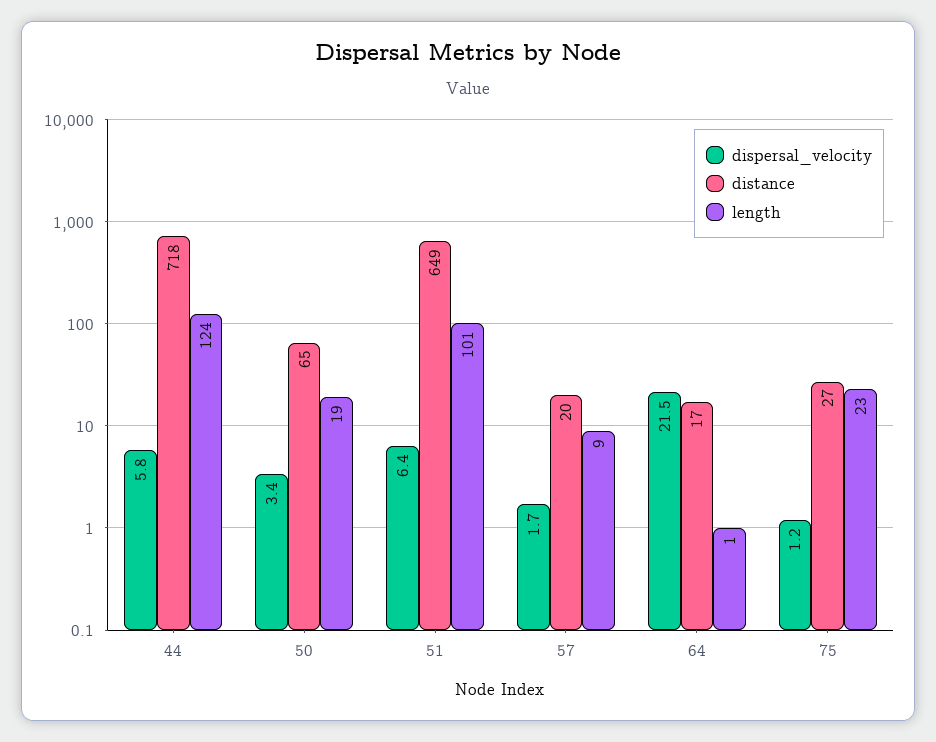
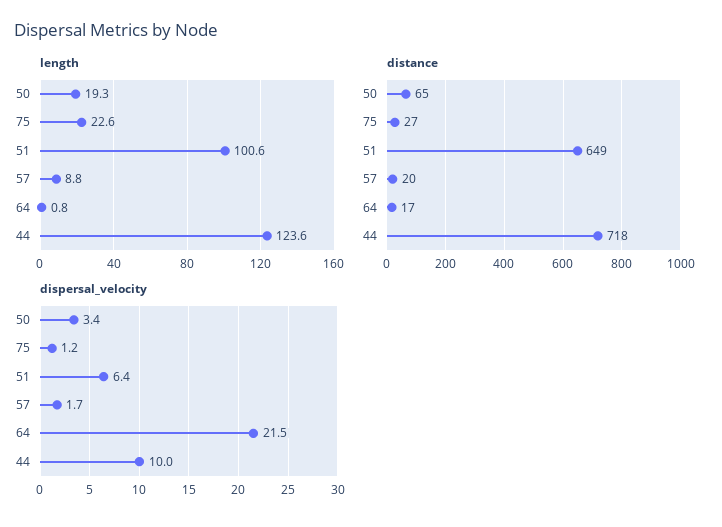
  {
    "dispersal_velocity": {
-     "44": 5.8,
+     "44": 10,
      "50": 3.4,
      "51": 6.4,
      "57": 1.7,
      "64": 21.5,
      "75": 1.2
    },
    "distance": {
      "44": 718,
      "50": 65,
      "51": 649,
      "57": 20,
      "64": 17,
      "75": 27
    },
    "length": {
      "44": 123.6,
      "50": 19.3,
      "51": 100.6,
      "57": 8.8,
      "64": 0.8,
      "75": 22.6
    }
  }

